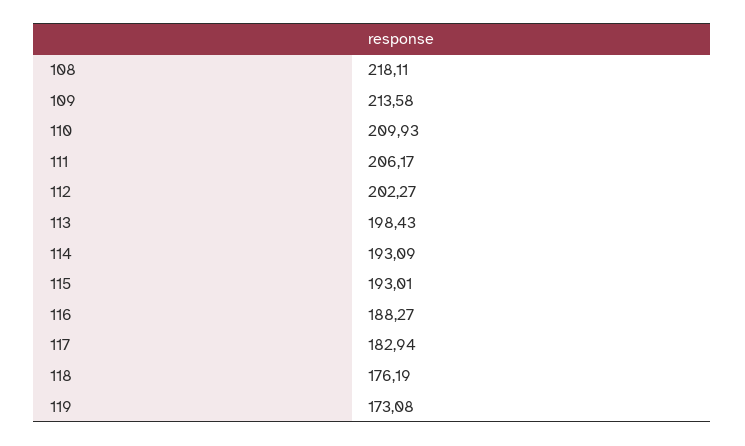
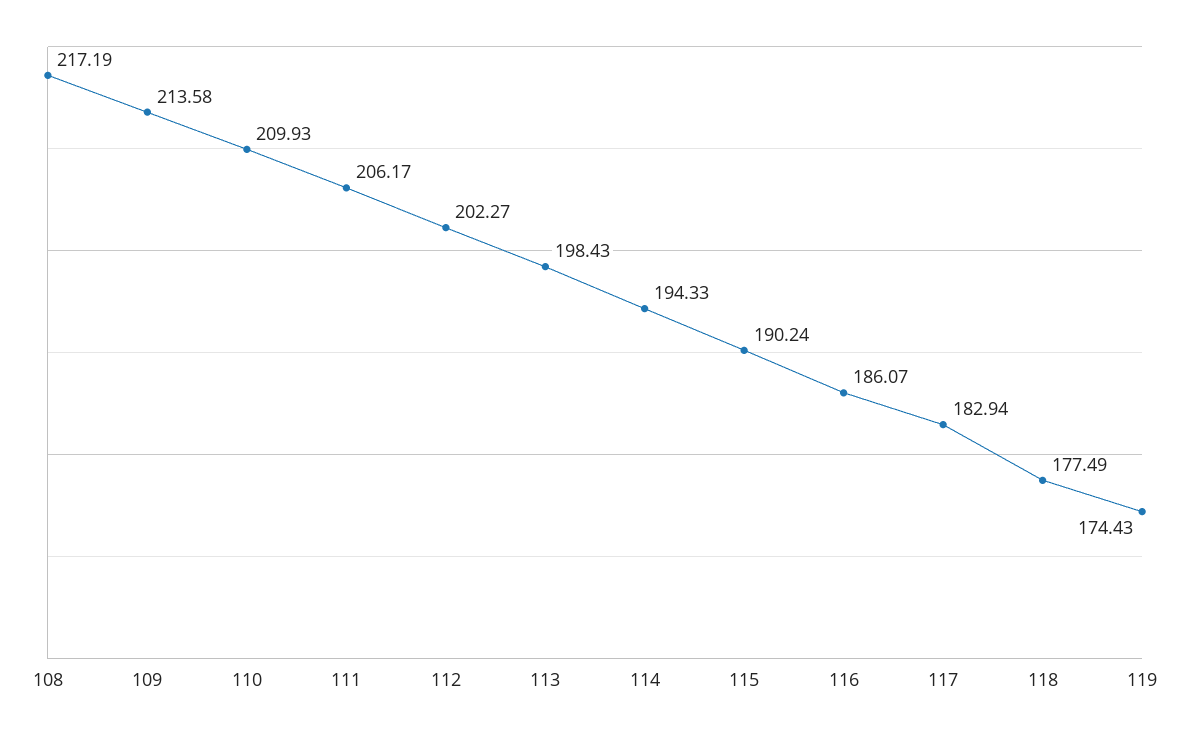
  {
-   "108": 218.11,
+   "108": 217.19,
    "109": 213.58,
    "110": 209.93,
    "111": 206.17,
    "112": 202.27,
    "113": 198.43,
-   "114": 193.09,
+   "114": 194.33,
-   "115": 193.01,
+   "115": 190.24,
-   "116": 188.27,
+   "116": 186.07,
    "117": 182.94,
-   "118": 176.19,
+   "118": 177.49,
-   "119": 173.08
+   "119": 174.43
  }

